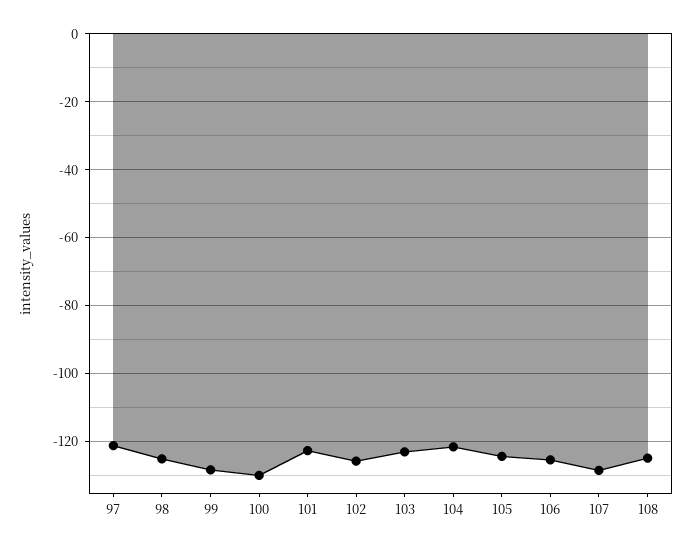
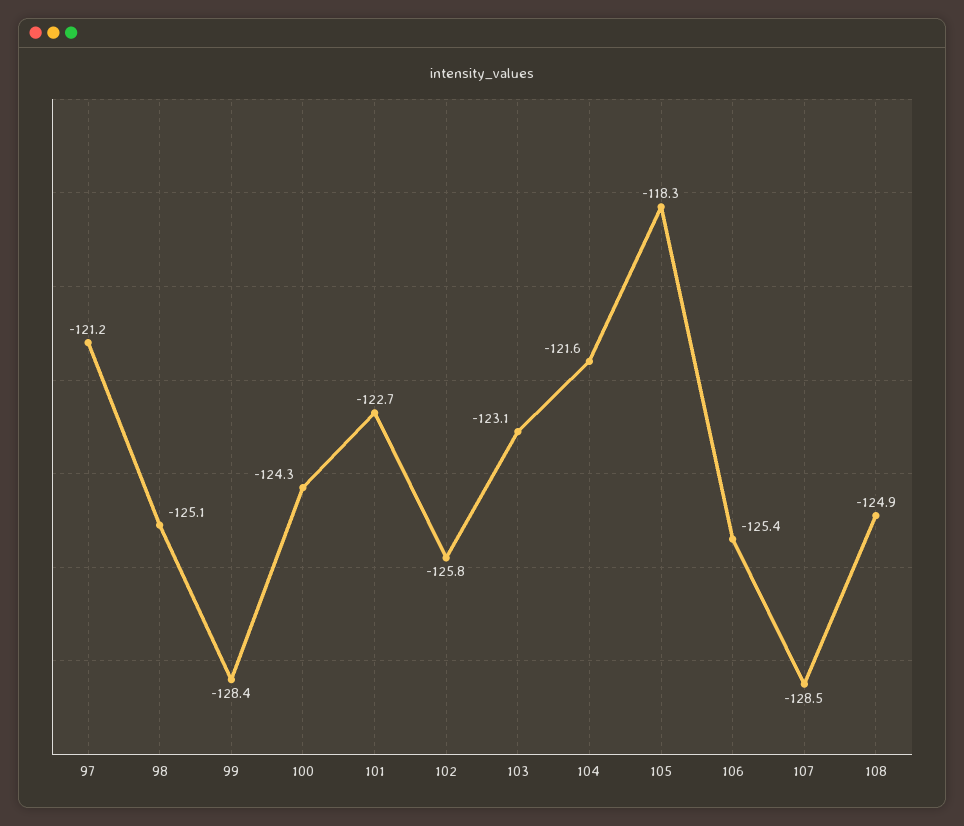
  {
    "97": -121.2,
    "98": -125.1,
    "99": -128.4,
-   "100": -130,
+   "100": -124.3,
    "101": -122.7,
    "102": -125.8,
    "103": -123.1,
    "104": -121.6,
-   "105": -124,
+   "105": -118.3,
    "106": -125.4,
    "107": -128.5,
    "108": -124.9
  }

